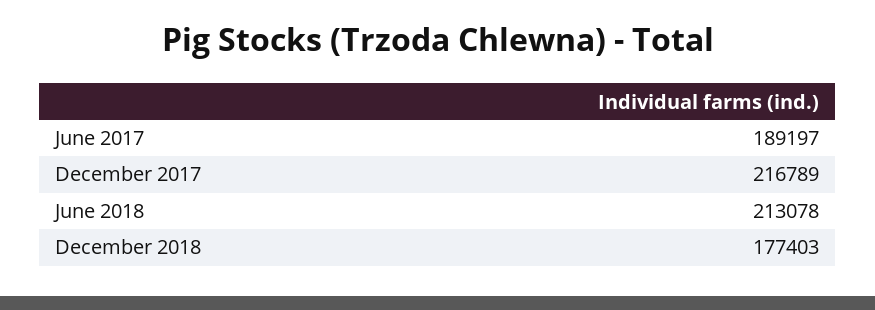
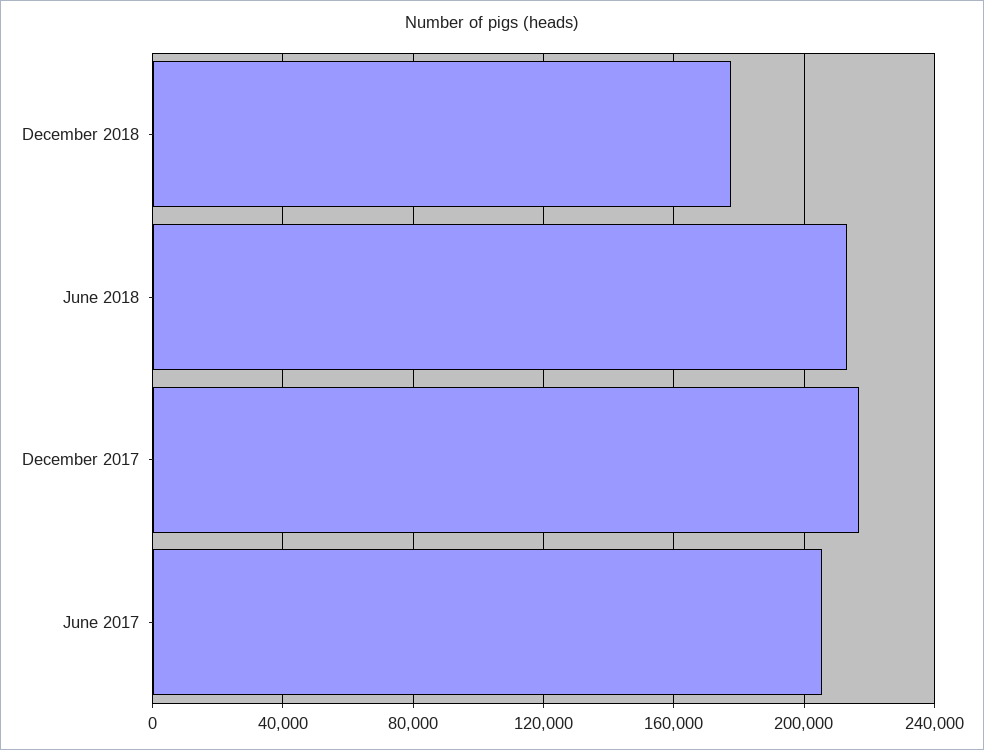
  {
-   "June 2017": 189197,
+   "June 2017": 205000,
    "December 2017": 216789,
    "June 2018": 213078,
    "December 2018": 177403
  }

